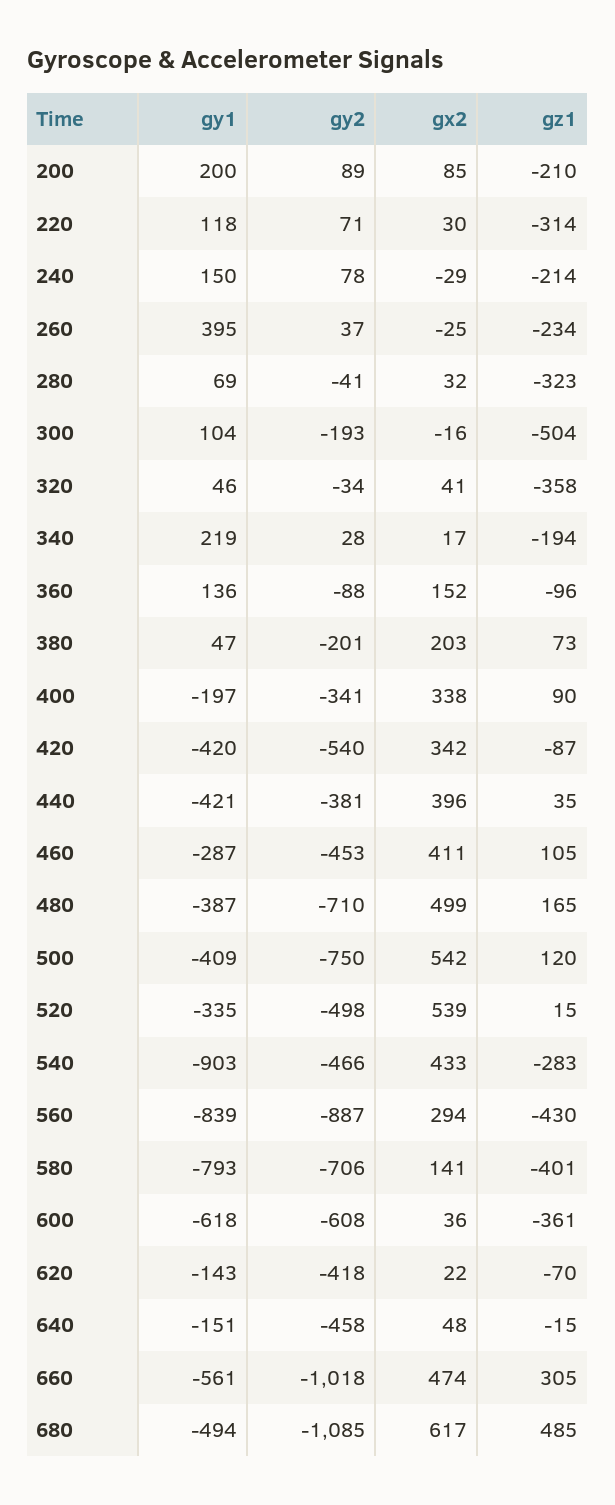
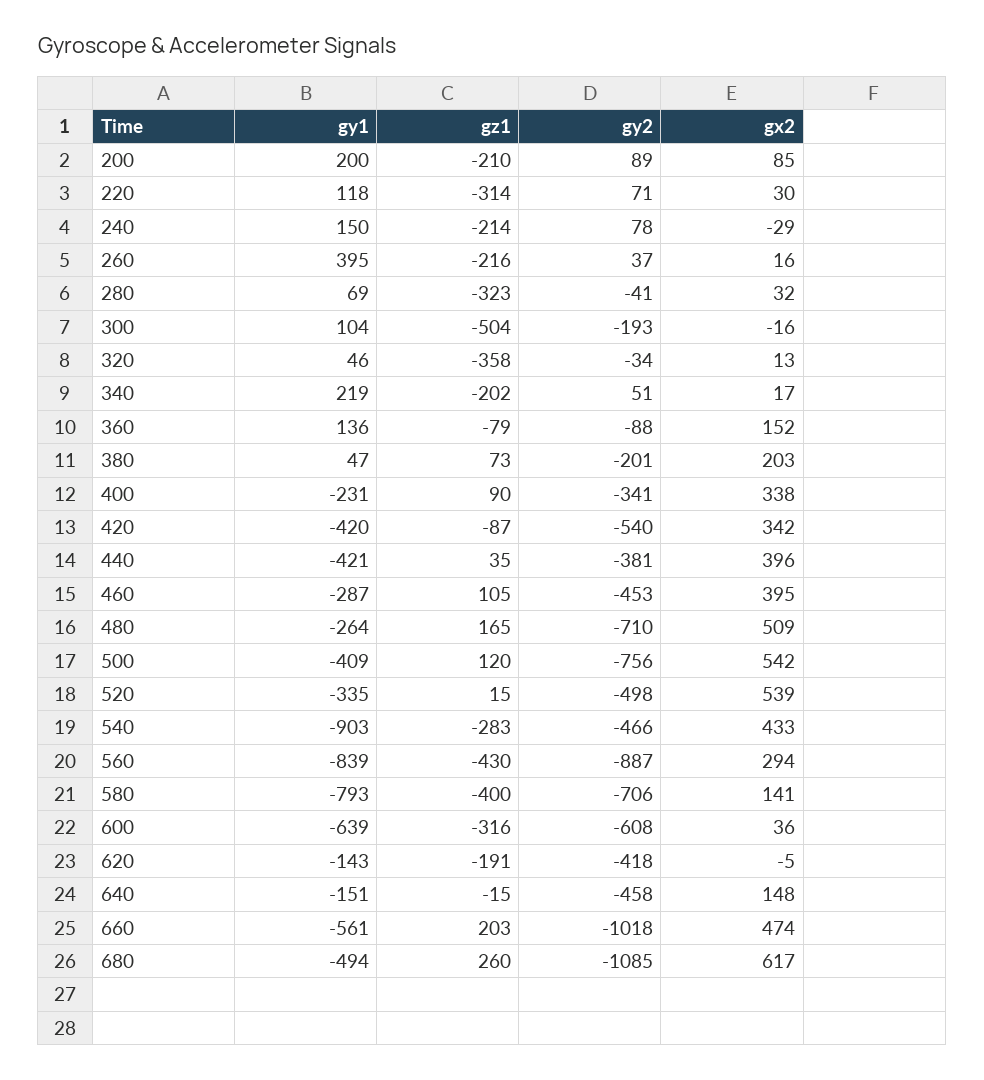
  {
    "gy1": {
      "200": 200,
      "220": 118,
      "240": 150,
      "260": 395,
      "280": 69,
      "300": 104,
      "320": 46,
      "340": 219,
      "360": 136,
      "380": 47,
-     "400": -197,
+     "400": -231,
      "420": -420,
      "440": -421,
      "460": -287,
-     "480": -387,
+     "480": -264,
      "500": -409,
      "520": -335,
      "540": -903,
      "560": -839,
      "580": -793,
-     "600": -618,
+     "600": -639,
      "620": -143,
      "640": -151,
      "660": -561,
      "680": -494
    },
    "gy2": {
      "200": 89,
      "220": 71,
      "240": 78,
      "260": 37,
      "280": -41,
      "300": -193,
      "320": -34,
-     "340": 28,
+     "340": 51,
      "360": -88,
      "380": -201,
      "400": -341,
      "420": -540,
      "440": -381,
      "460": -453,
      "480": -710,
-     "500": -750,
+     "500": -756,
      "520": -498,
      "540": -466,
      "560": -887,
      "580": -706,
      "600": -608,
      "620": -418,
      "640": -458,
      "660": -1018,
      "680": -1085
    },
    "gx2": {
      "200": 85,
      "220": 30,
      "240": -29,
-     "260": -25,
+     "260": 16,
      "280": 32,
      "300": -16,
-     "320": 41,
+     "320": 13,
      "340": 17,
      "360": 152,
      "380": 203,
      "400": 338,
      "420": 342,
      "440": 396,
-     "460": 411,
+     "460": 395,
-     "480": 499,
+     "480": 509,
      "500": 542,
      "520": 539,
      "540": 433,
      "560": 294,
      "580": 141,
      "600": 36,
-     "620": 22,
+     "620": -5,
-     "640": 48,
+     "640": 148,
      "660": 474,
      "680": 617
    },
    "gz1": {
      "200": -210,
      "220": -314,
      "240": -214,
-     "260": -234,
+     "260": -216,
      "280": -323,
      "300": -504,
      "320": -358,
-     "340": -194,
+     "340": -202,
-     "360": -96,
+     "360": -79,
      "380": 73,
      "400": 90,
      "420": -87,
      "440": 35,
      "460": 105,
      "480": 165,
      "500": 120,
      "520": 15,
      "540": -283,
      "560": -430,
-     "580": -401,
+     "580": -400,
-     "600": -361,
+     "600": -316,
-     "620": -70,
+     "620": -191,
      "640": -15,
-     "660": 305,
+     "660": 203,
-     "680": 485
+     "680": 260
    }
  }

